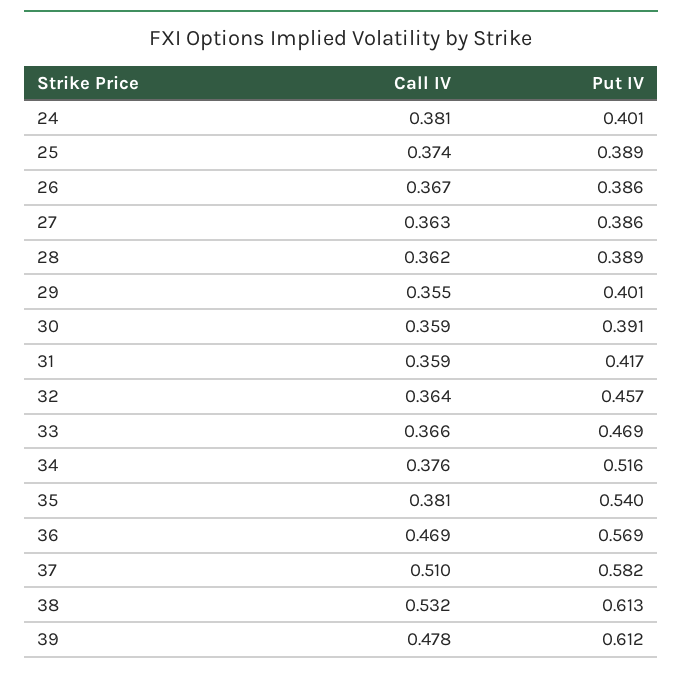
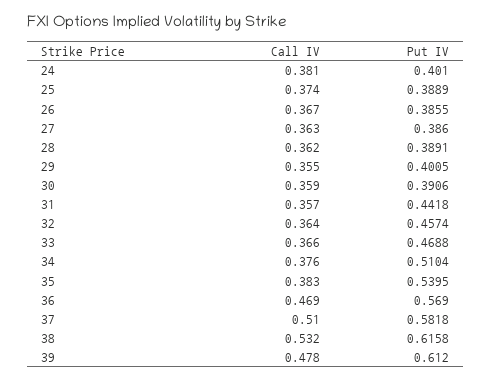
  {
    "Call IV": {
      "24": 0.381,
      "25": 0.374,
      "26": 0.367,
      "27": 0.363,
      "28": 0.362,
      "29": 0.355,
      "30": 0.359,
-     "31": 0.359,
+     "31": 0.357,
      "32": 0.364,
      "33": 0.366,
      "34": 0.376,
-     "35": 0.381,
+     "35": 0.383,
      "36": 0.469,
      "37": 0.51,
      "38": 0.532,
      "39": 0.478
    },
    "Put IV": {
      "24": 0.401,
      "25": 0.3889,
      "26": 0.3855,
      "27": 0.386,
      "28": 0.3891,
      "29": 0.4005,
      "30": 0.3906,
-     "31": 0.417,
+     "31": 0.4418,
      "32": 0.4574,
      "33": 0.4688,
-     "34": 0.516,
+     "34": 0.5104,
      "35": 0.5395,
      "36": 0.569,
      "37": 0.5818,
-     "38": 0.613,
+     "38": 0.6158,
      "39": 0.612
    }
  }

